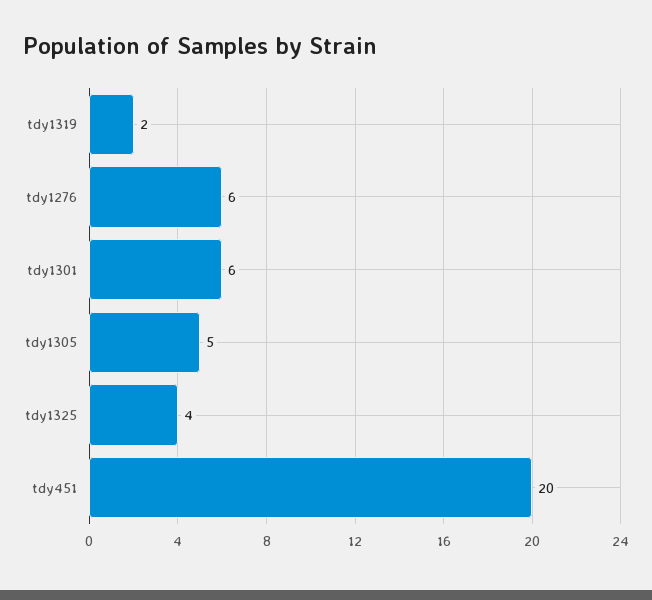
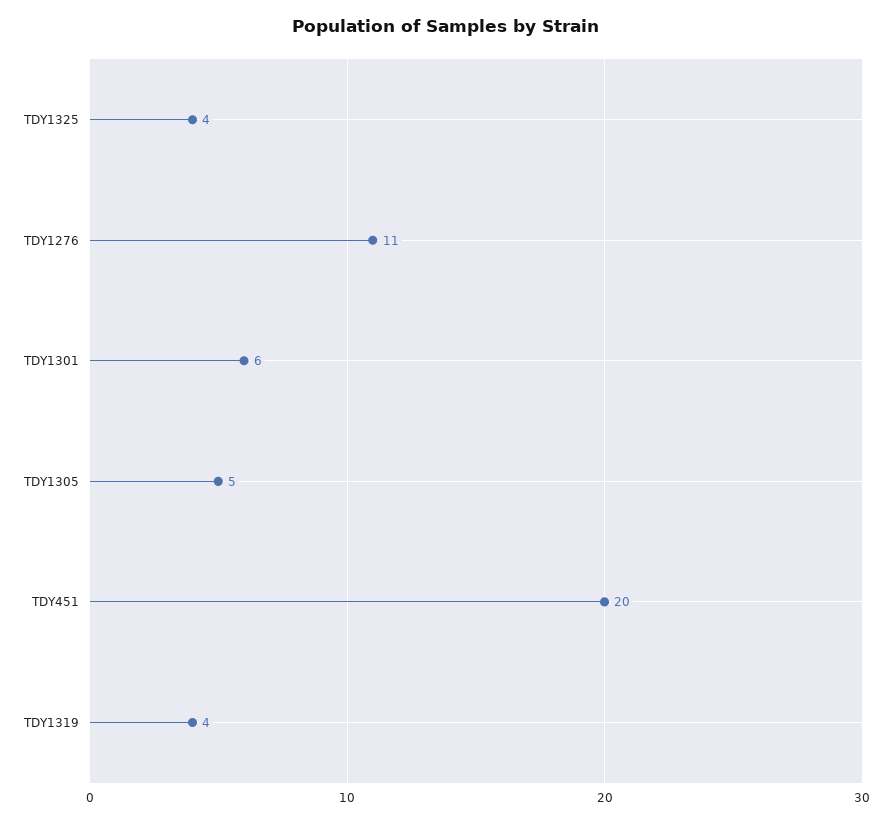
  {
-   "tdy1319": 2,
+   "tdy1319": 4,
-   "tdy1276": 6,
+   "tdy1276": 11,
    "tdy1301": 6,
    "tdy1305": 5,
    "tdy1325": 4,
    "tdy451": 20
  }

